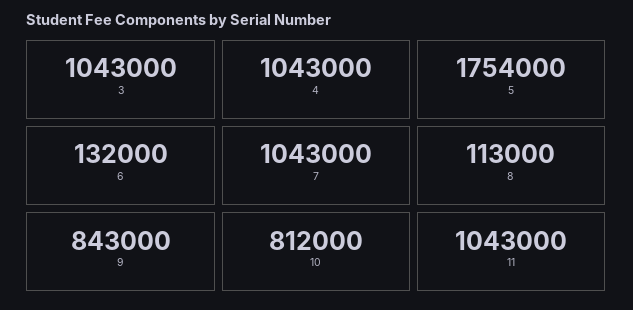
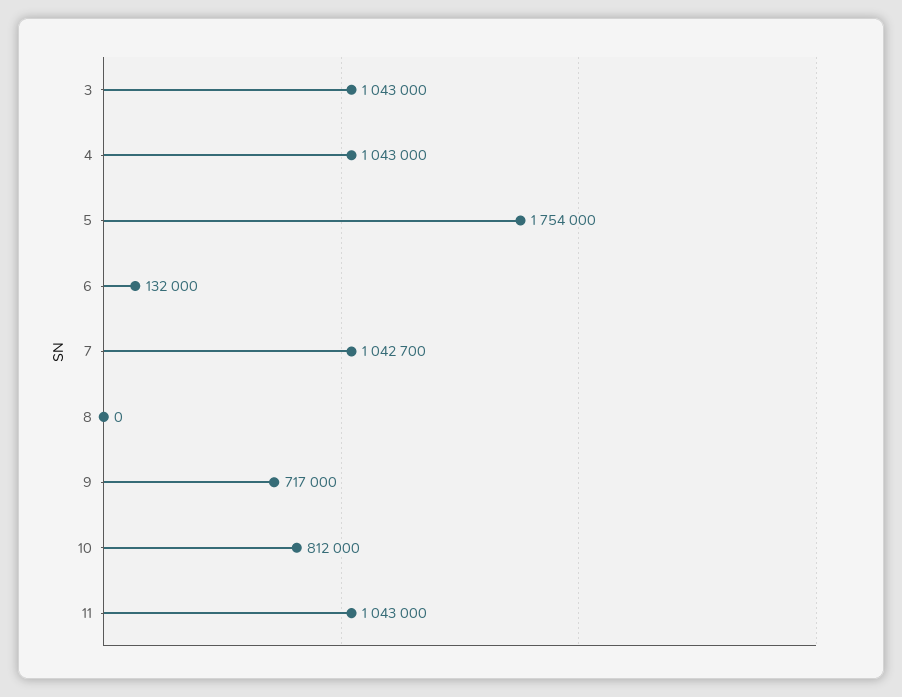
  {
    "3": 1043000,
    "4": 1043000,
    "5": 1754000,
    "6": 132000,
-   "7": 1043000,
+   "7": 1042700,
-   "8": 113000,
+   "8": 0,
-   "9": 843000,
+   "9": 717000,
    "10": 812000,
    "11": 1043000
  }

